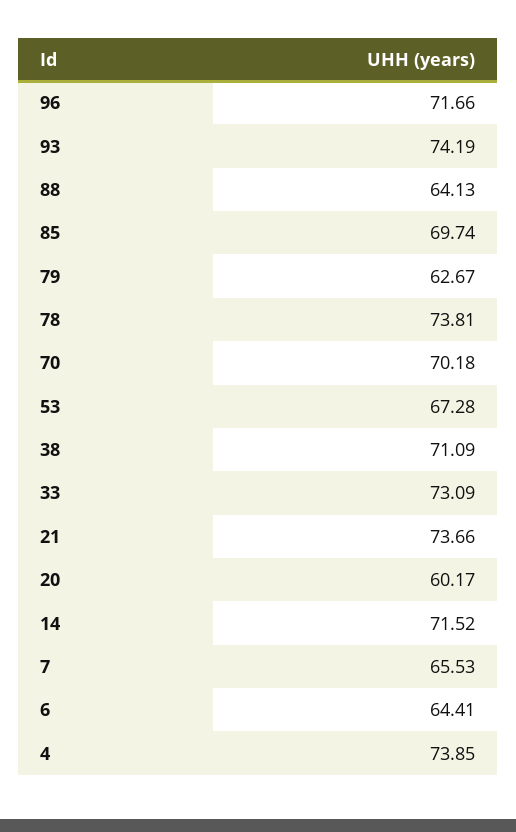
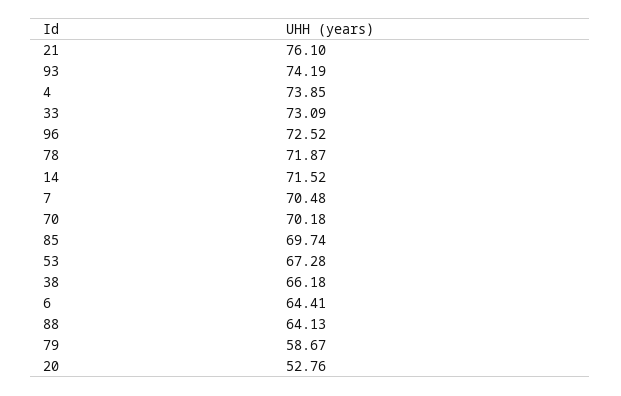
  {
-   "96": 71.66,
+   "96": 72.52,
    "93": 74.19,
    "88": 64.13,
    "85": 69.74,
-   "79": 62.67,
+   "79": 58.67,
-   "78": 73.81,
+   "78": 71.87,
    "70": 70.18,
    "53": 67.28,
-   "38": 71.09,
+   "38": 66.18,
    "33": 73.09,
-   "21": 73.66,
+   "21": 76.1,
-   "20": 60.17,
+   "20": 52.76,
    "14": 71.52,
-   "7": 65.53,
+   "7": 70.48,
    "6": 64.41,
    "4": 73.85
  }

